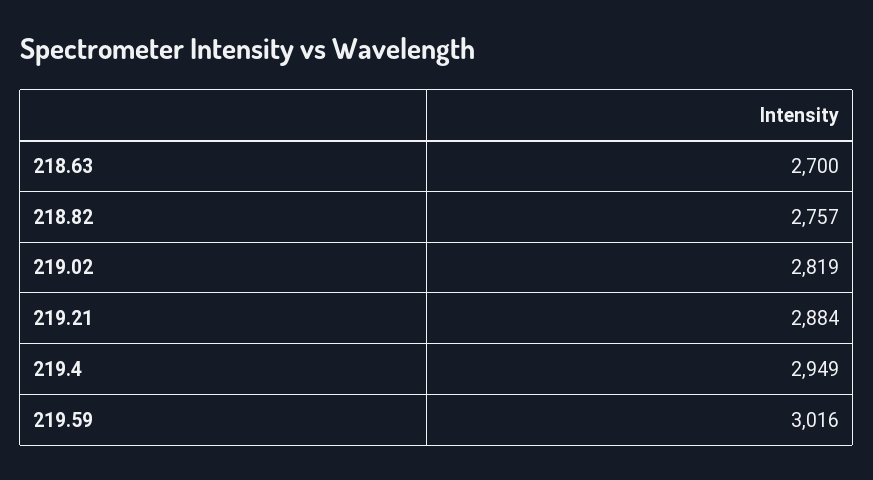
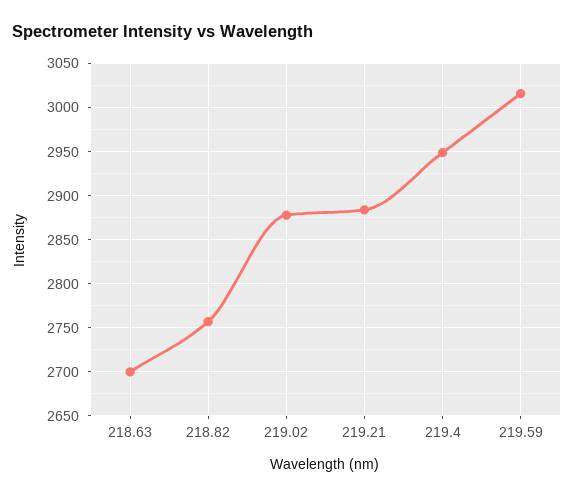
  {
    "218.63": 2700,
    "218.82": 2757,
-   "219.02": 2819,
+   "219.02": 2880,
    "219.21": 2884,
    "219.4": 2949,
    "219.59": 3016
  }

